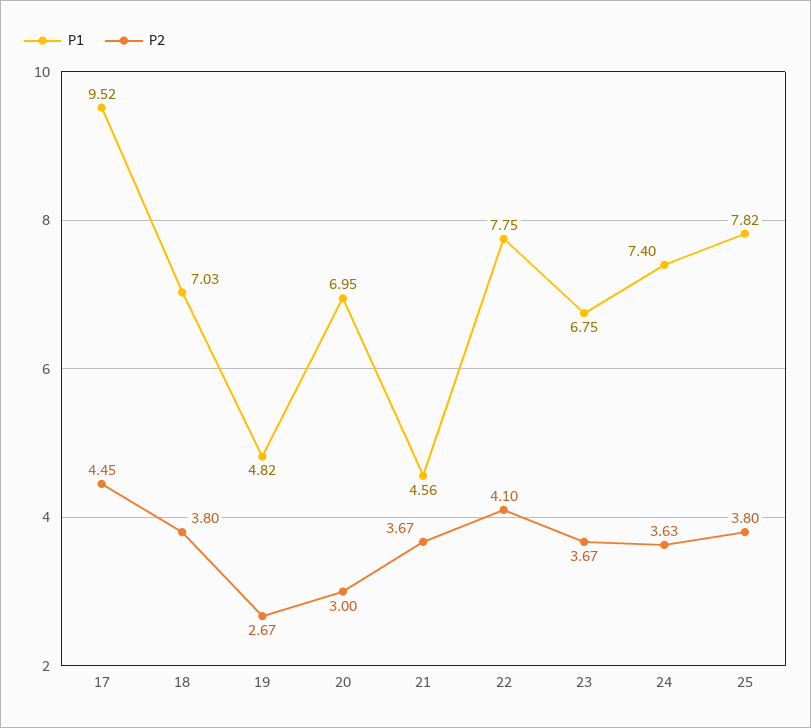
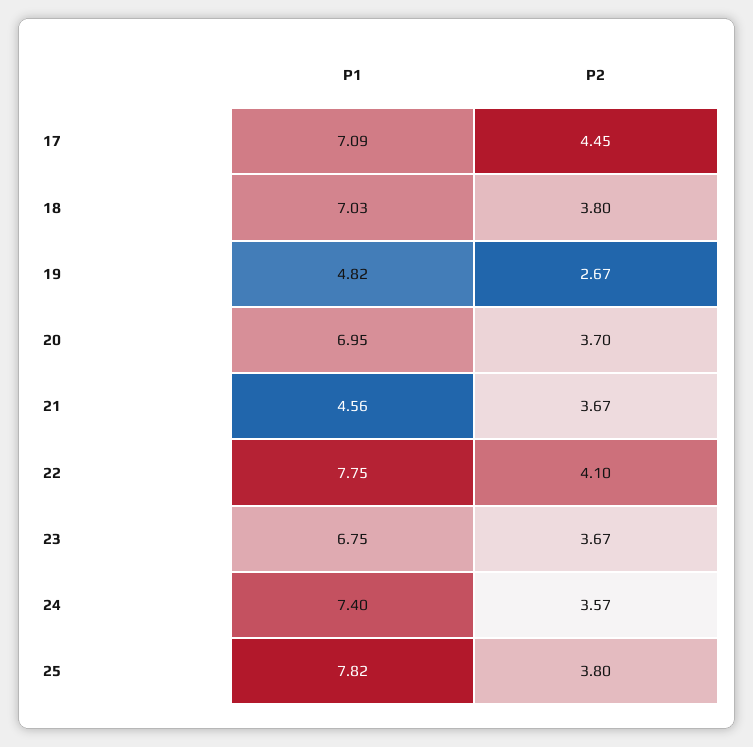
  {
    "P1": {
-     "17": 9.52,
+     "17": 7.09,
      "18": 7.03,
      "19": 4.82,
      "20": 6.95,
      "21": 4.56,
      "22": 7.75,
      "23": 6.75,
      "24": 7.4,
      "25": 7.82
    },
    "P2": {
      "17": 4.45,
      "18": 3.8,
      "19": 2.67,
-     "20": 3,
+     "20": 3.7,
      "21": 3.67,
      "22": 4.1,
      "23": 3.67,
-     "24": 3.63,
+     "24": 3.57,
      "25": 3.8
    }
  }

